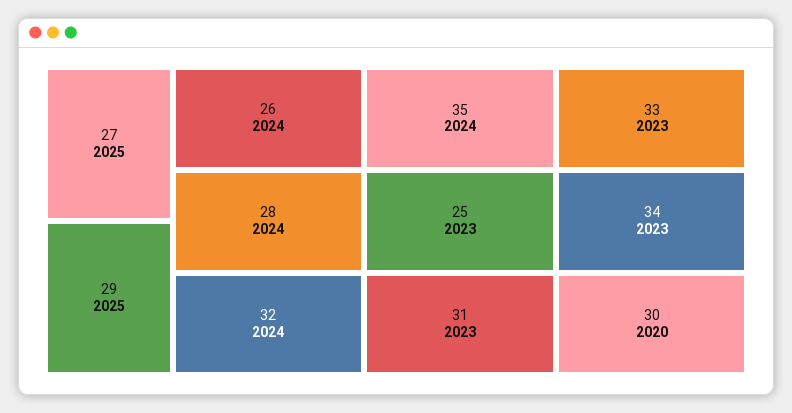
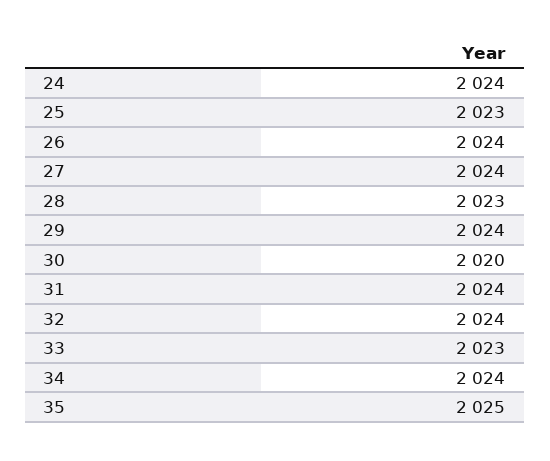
  {
-   "27": 2025,
+   "27": 2024,
-   "29": 2025,
+   "29": 2024,
    "26": 2024,
-   "28": 2024,
+   "28": 2023,
    "32": 2024,
-   "35": 2024,
+   "35": 2025,
    "25": 2023,
-   "31": 2023,
+   "31": 2024,
    "33": 2023,
-   "34": 2023,
+   "34": 2024,
-   "30": 2020
+   "30": 2020,
+   "24": 2024
  }

